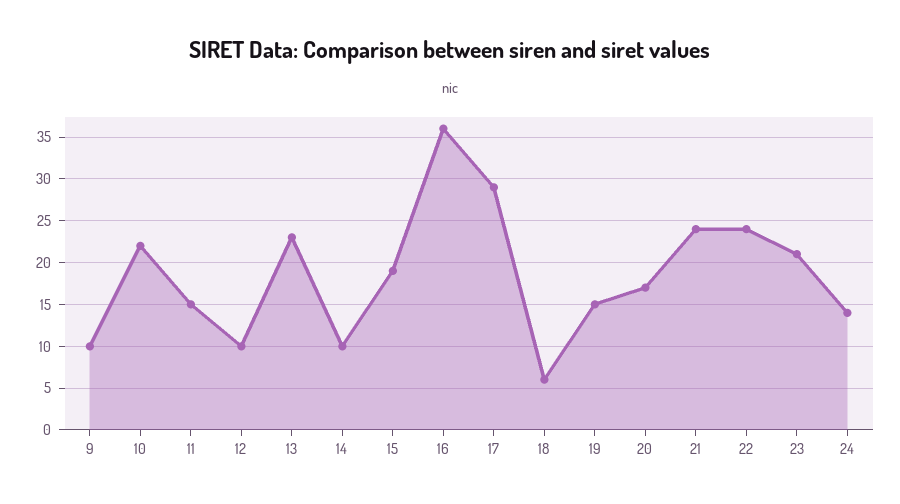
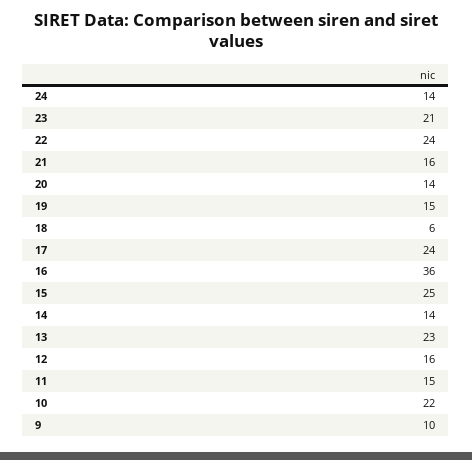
  {
    "9": 10,
    "10": 22,
    "11": 15,
-   "12": 10,
+   "12": 16,
    "13": 23,
-   "14": 10,
+   "14": 14,
-   "15": 19,
+   "15": 25,
    "16": 36,
-   "17": 29,
+   "17": 24,
    "18": 6,
    "19": 15,
-   "20": 17,
+   "20": 14,
-   "21": 24,
+   "21": 16,
    "22": 24,
    "23": 21,
    "24": 14
  }

